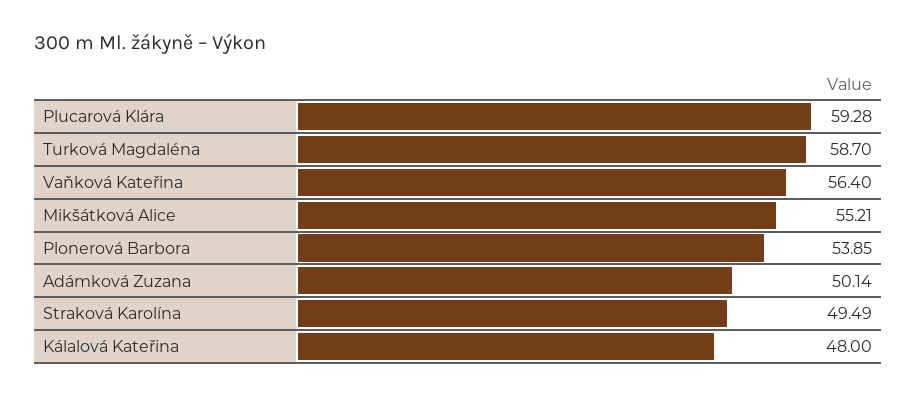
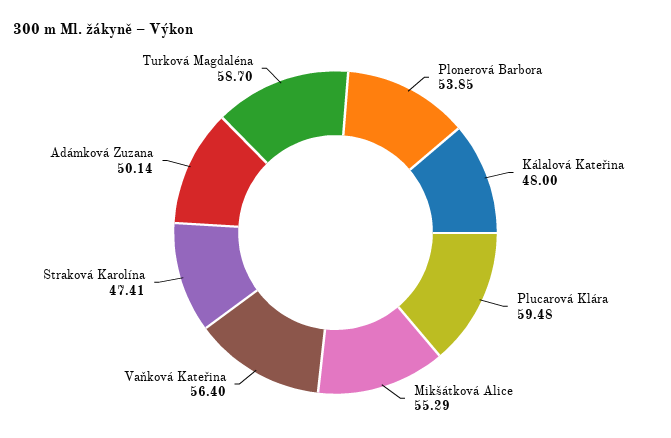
  {
-   "Plucarová Klára": 59.28,
+   "Plucarová Klára": 59.48,
    "Turková Magdaléna": 58.7,
    "Vaňková Kateřina": 56.4,
-   "Mikšátková Alice": 55.21,
+   "Mikšátková Alice": 55.29,
    "Plonerová Barbora": 53.85,
    "Adámková Zuzana": 50.14,
-   "Straková Karolína": 49.49,
+   "Straková Karolína": 47.41,
    "Kálalová Kateřina": 48
  }

